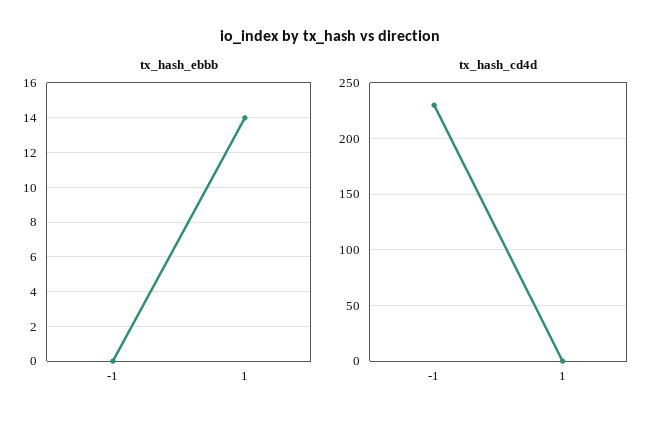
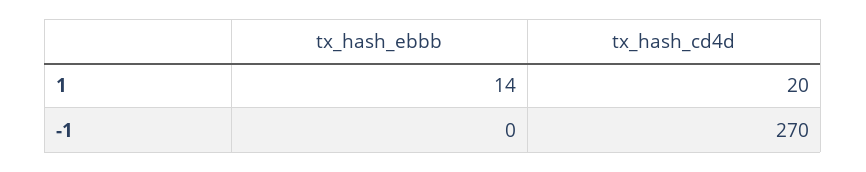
  {
    "tx_hash_ebbb": {
      "-1": 0,
      "1": 14
    },
    "tx_hash_cd4d": {
-     "-1": 230,
+     "-1": 270,
-     "1": 0
+     "1": 20
    }
  }

